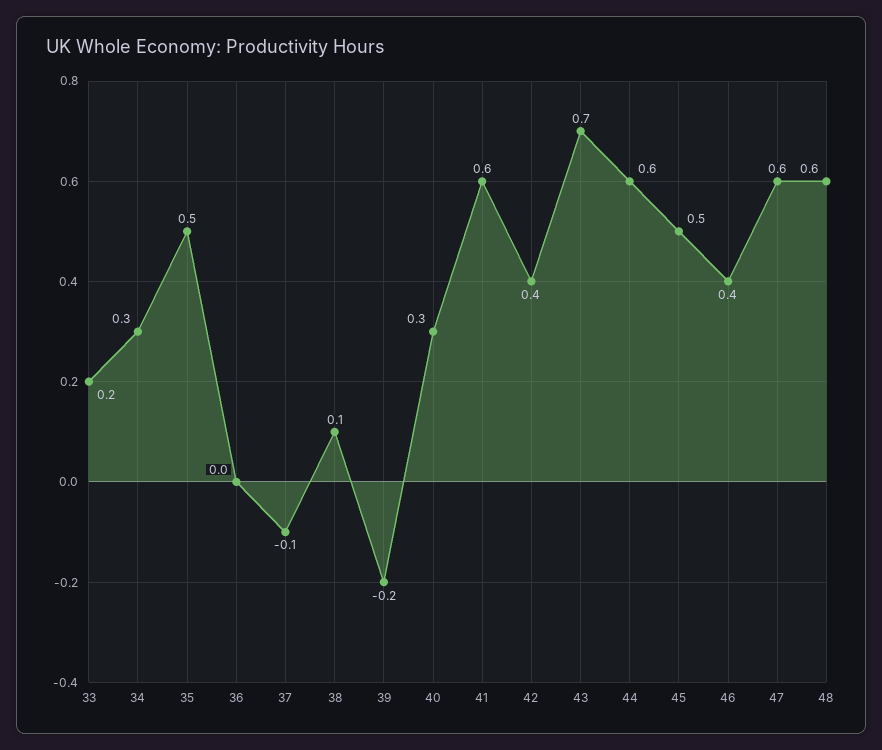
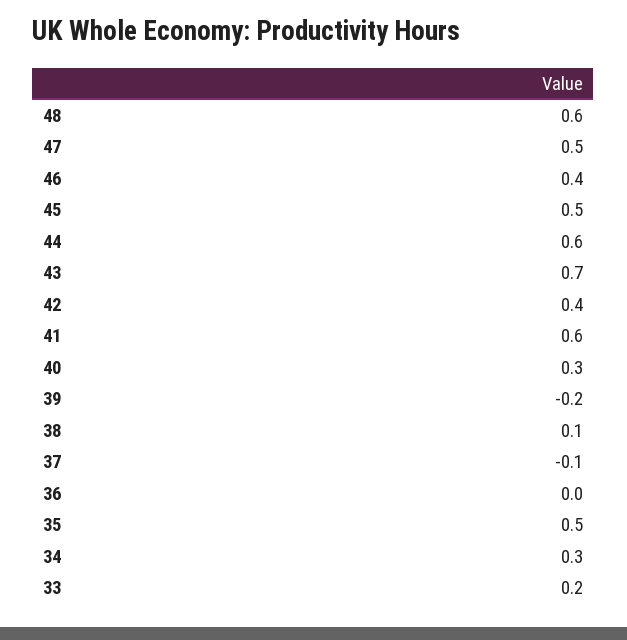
  {
    "33": 0.2,
    "34": 0.3,
    "35": 0.5,
    "36": 0,
    "37": -0.1,
    "38": 0.1,
    "39": -0.2,
    "40": 0.3,
    "41": 0.6,
    "42": 0.4,
    "43": 0.7,
    "44": 0.6,
    "45": 0.5,
    "46": 0.4,
-   "47": 0.6,
+   "47": 0.5,
    "48": 0.6
  }

